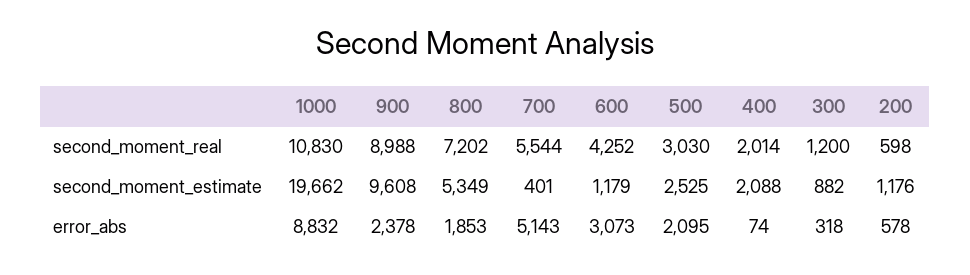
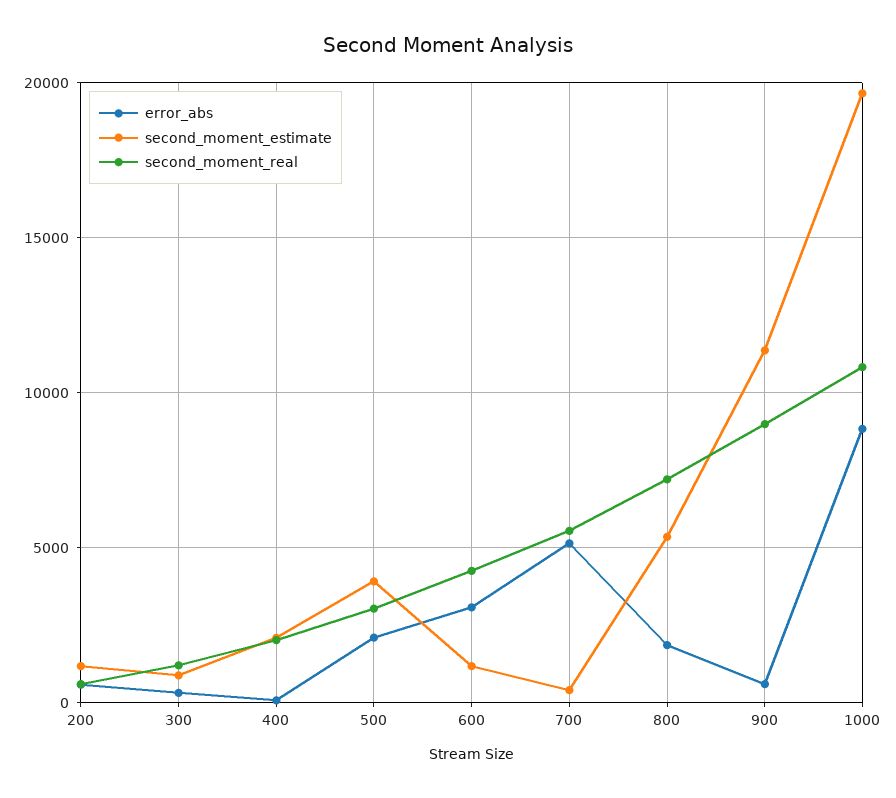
  {
    "second_moment_real": {
      "1000": 10830,
      "900": 8988,
      "800": 7202,
      "700": 5544,
      "600": 4252,
      "500": 3030,
      "400": 2014,
      "300": 1200,
      "200": 598
    },
    "second_moment_estimate": {
      "1000": 19662,
-     "900": 9608,
+     "900": 11500,
      "800": 5349,
      "700": 401,
      "600": 1179,
-     "500": 2525,
+     "500": 4000,
      "400": 2088,
      "300": 882,
      "200": 1176
    },
    "error_abs": {
      "1000": 8832,
-     "900": 2378,
+     "900": 500,
      "800": 1853,
      "700": 5143,
      "600": 3073,
      "500": 2095,
      "400": 74,
      "300": 318,
      "200": 578
    }
  }

